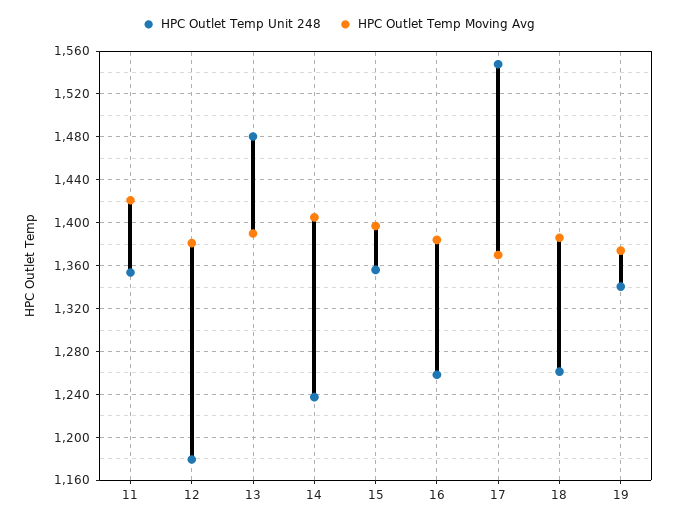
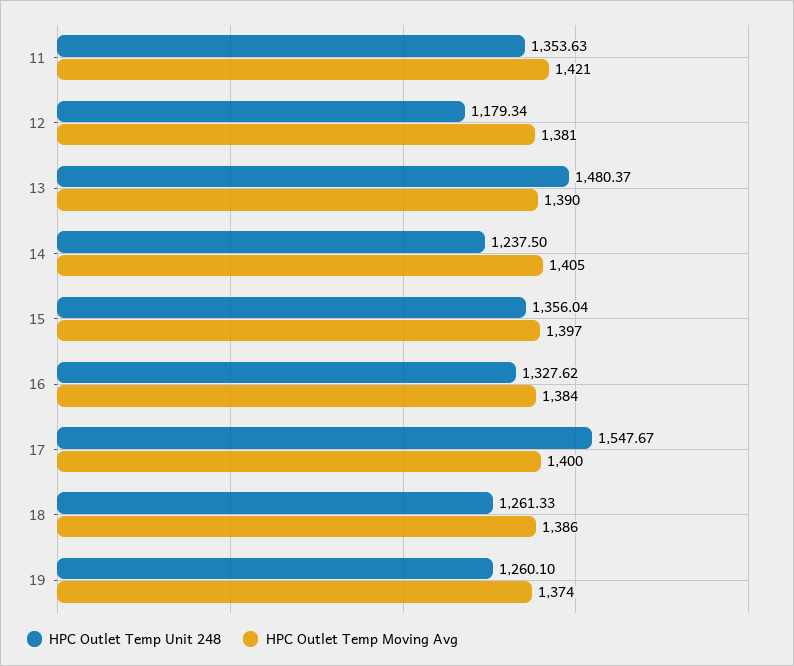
  {
    "HPC Outlet Temp Unit 248": {
      "11": 1353.63,
      "12": 1179.34,
      "13": 1480.37,
      "14": 1237.5,
      "15": 1356.04,
-     "16": 1260,
+     "16": 1327.62,
      "17": 1547.67,
      "18": 1261.33,
-     "19": 1340
+     "19": 1260.1
    },
    "HPC Outlet Temp Moving Avg": {
      "11": 1421,
      "12": 1381,
      "13": 1390,
      "14": 1405,
      "15": 1397,
      "16": 1384,
-     "17": 1370,
+     "17": 1400,
      "18": 1386,
      "19": 1374
    }
  }

